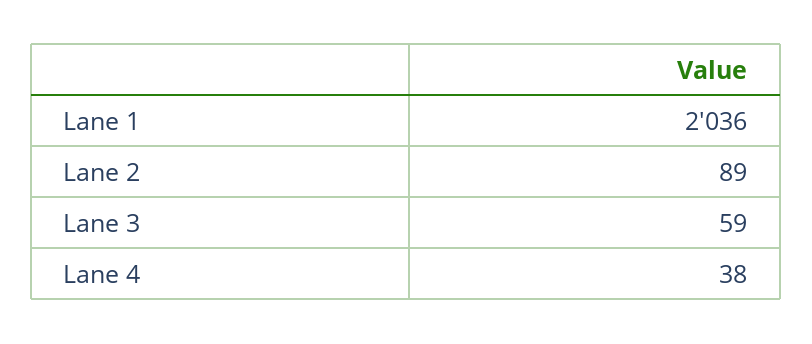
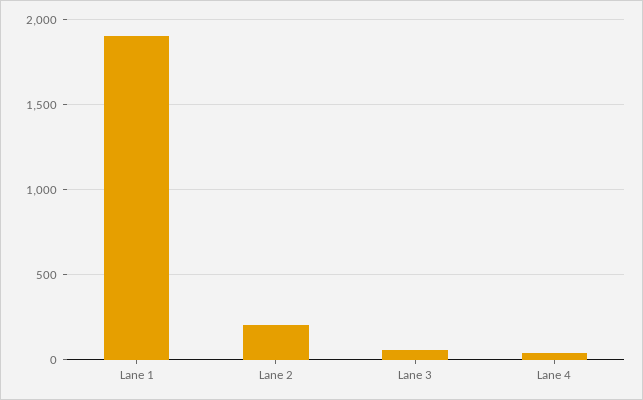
  {
-   "Lane 1": 2036,
+   "Lane 1": 1900,
-   "Lane 2": 89,
+   "Lane 2": 200,
    "Lane 3": 59,
    "Lane 4": 38
  }

